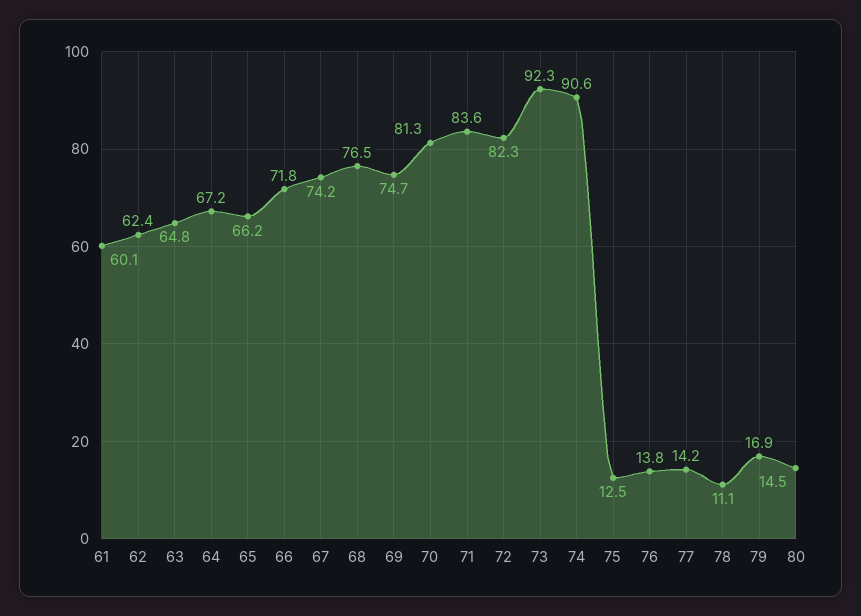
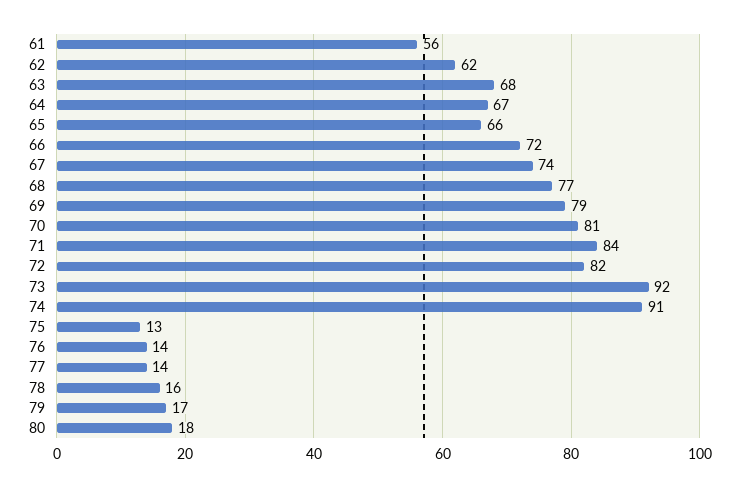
  {
-   "61": 60.1,
+   "61": 56,
    "62": 62.4,
-   "63": 64.8,
+   "63": 68,
    "64": 67.2,
    "65": 66.2,
    "66": 71.8,
    "67": 74.2,
    "68": 76.5,
-   "69": 74.7,
+   "69": 79,
    "70": 81.3,
    "71": 83.6,
    "72": 82.3,
    "73": 92.3,
    "74": 90.6,
    "75": 12.5,
    "76": 13.8,
    "77": 14.2,
-   "78": 11.1,
+   "78": 16,
    "79": 16.9,
-   "80": 14.5
+   "80": 18
  }

